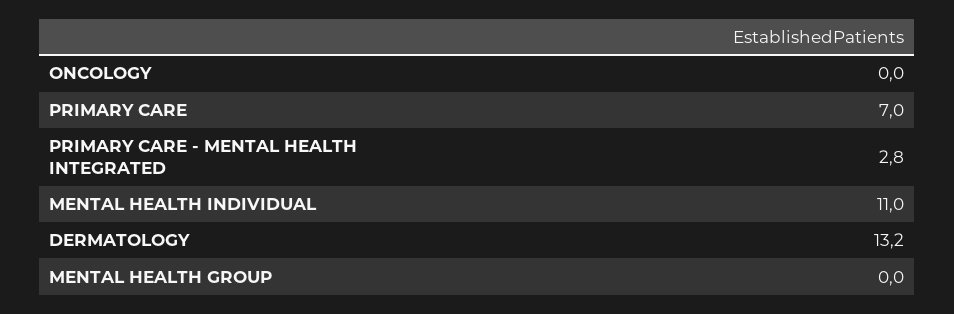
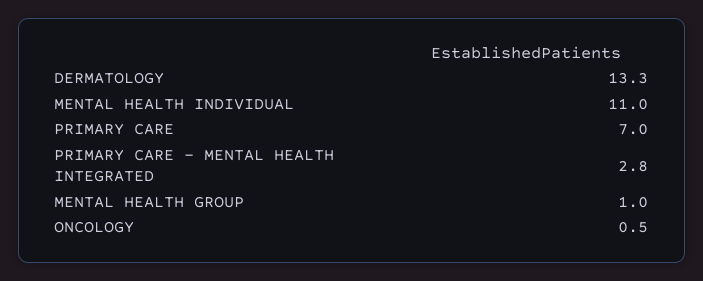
  {
-   "ONCOLOGY": 0,
+   "ONCOLOGY": 0.5,
    "PRIMARY CARE": 7,
    "PRIMARY CARE - MENTAL HEALTH INTEGRATED": 2.8,
    "MENTAL HEALTH INDIVIDUAL": 11,
-   "DERMATOLOGY": 13.2,
+   "DERMATOLOGY": 13.3,
-   "MENTAL HEALTH GROUP": 0
+   "MENTAL HEALTH GROUP": 1
  }

